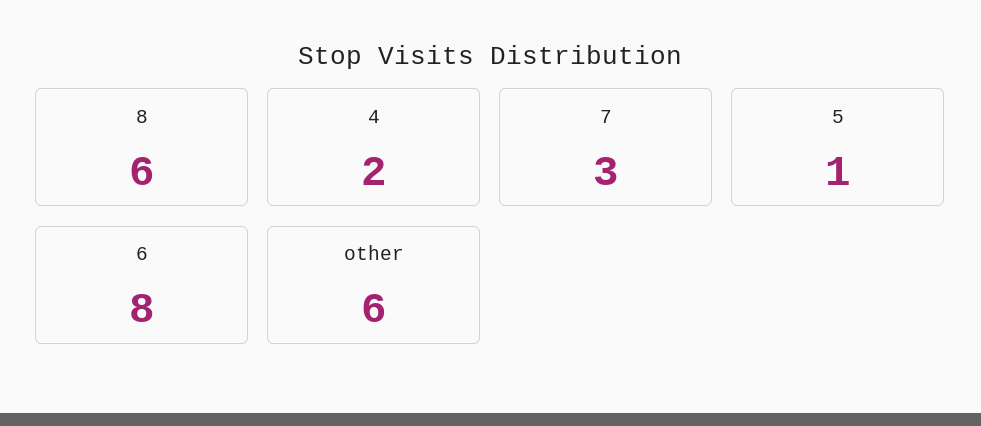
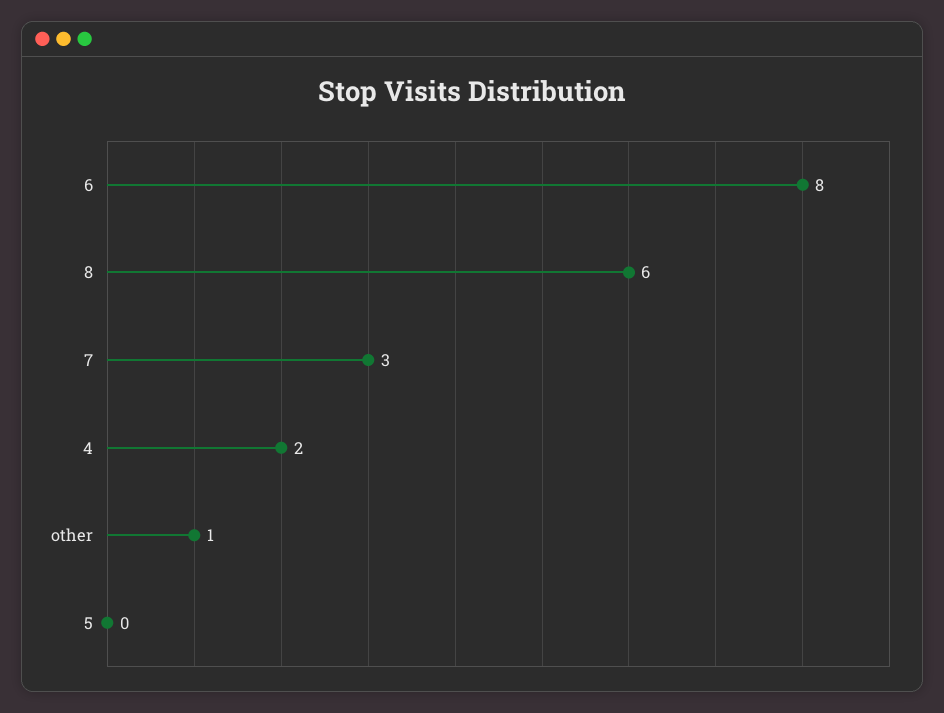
  {
    "8": 6,
    "4": 2,
    "7": 3,
-   "5": 1,
+   "5": 0,
    "6": 8,
-   "other": 6
+   "other": 1
  }

